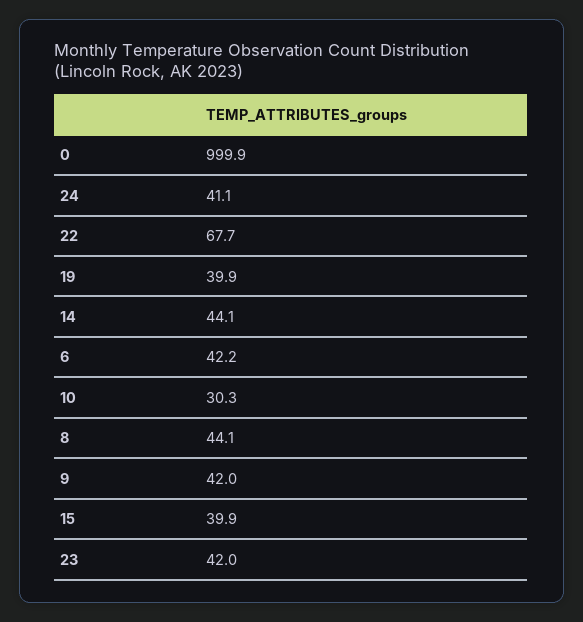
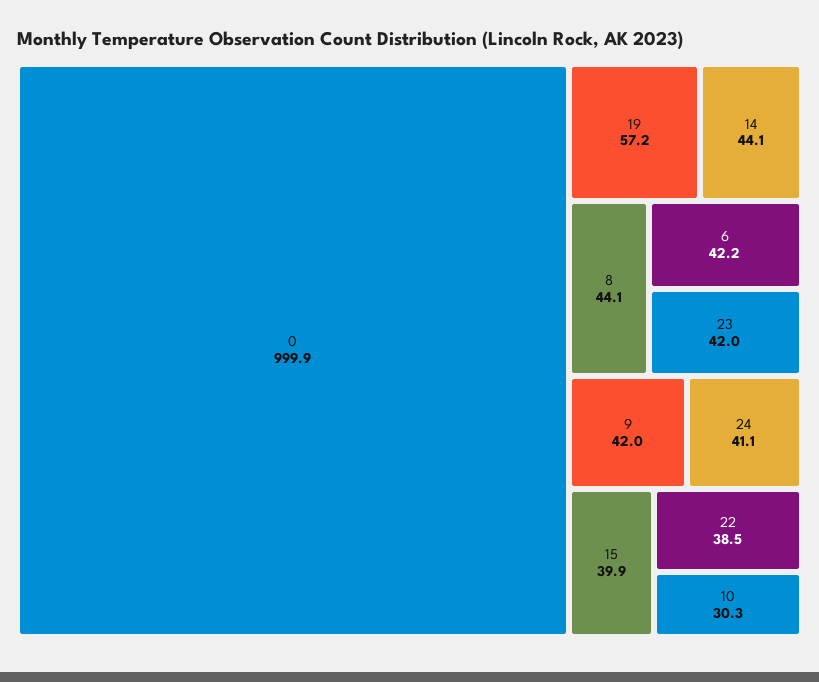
  {
    "0": 999.9,
    "24": 41.1,
-   "22": 67.7,
+   "22": 38.5,
-   "19": 39.9,
+   "19": 57.2,
    "14": 44.1,
    "6": 42.2,
    "10": 30.3,
    "8": 44.1,
    "9": 42,
    "15": 39.9,
    "23": 42
  }

